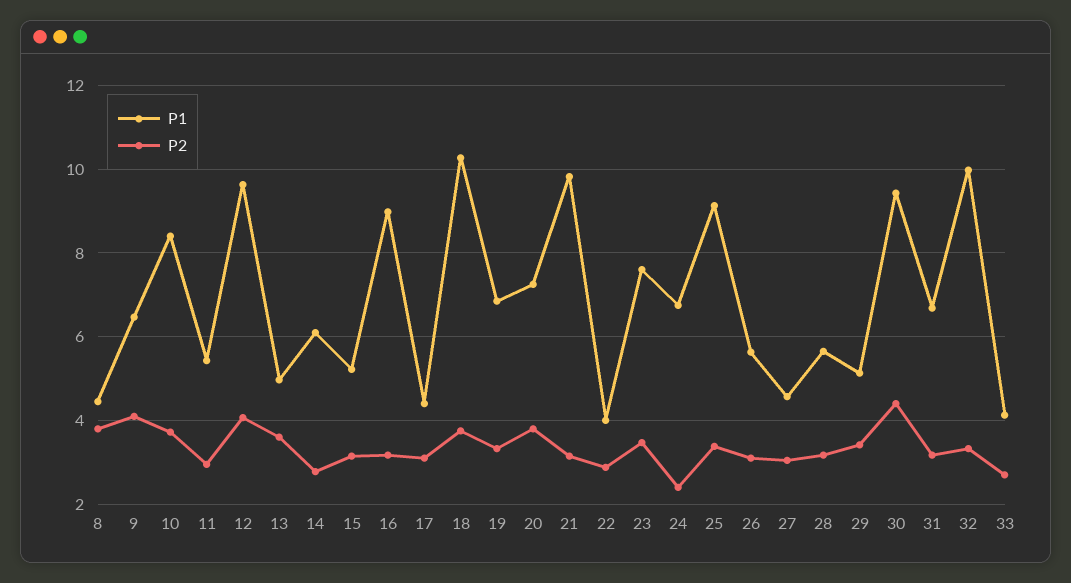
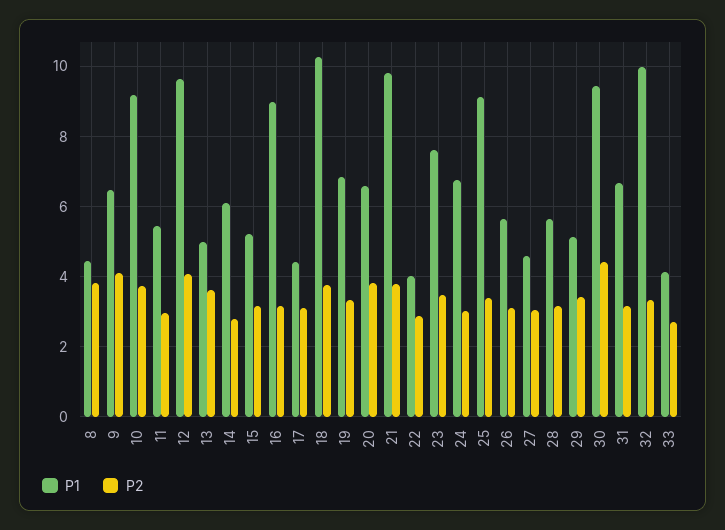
  {
    "P1": {
      "8": 4.4,
      "9": 6.4,
-     "10": 8.4,
+     "10": 9.2,
      "11": 5.4,
      "12": 9.6,
      "13": 5,
      "14": 6.2,
      "15": 5.2,
      "16": 9,
      "17": 4.4,
      "18": 10.2,
      "19": 6.8,
-     "20": 7.2,
+     "20": 6.6,
      "21": 9.8,
      "22": 4,
      "23": 7.6,
      "24": 6.8,
      "25": 9.2,
      "26": 5.6,
      "27": 4.6,
      "28": 5.6,
      "29": 5.2,
      "30": 9.4,
      "31": 6.6,
      "32": 10,
      "33": 4.2
    },
    "P2": {
      "8": 3.8,
      "9": 4.2,
      "10": 3.8,
      "11": 3,
      "12": 4,
      "13": 3.6,
      "14": 2.8,
      "15": 3.2,
      "16": 3.2,
      "17": 3.2,
      "18": 3.8,
      "19": 3.4,
      "20": 3.8,
-     "21": 3.2,
+     "21": 3.8,
      "22": 2.8,
      "23": 3.4,
-     "24": 2.4,
+     "24": 3,
      "25": 3.4,
      "26": 3.2,
      "27": 3,
      "28": 3.2,
      "29": 3.4,
      "30": 4.4,
      "31": 3.2,
      "32": 3.4,
      "33": 2.8
    }
  }

